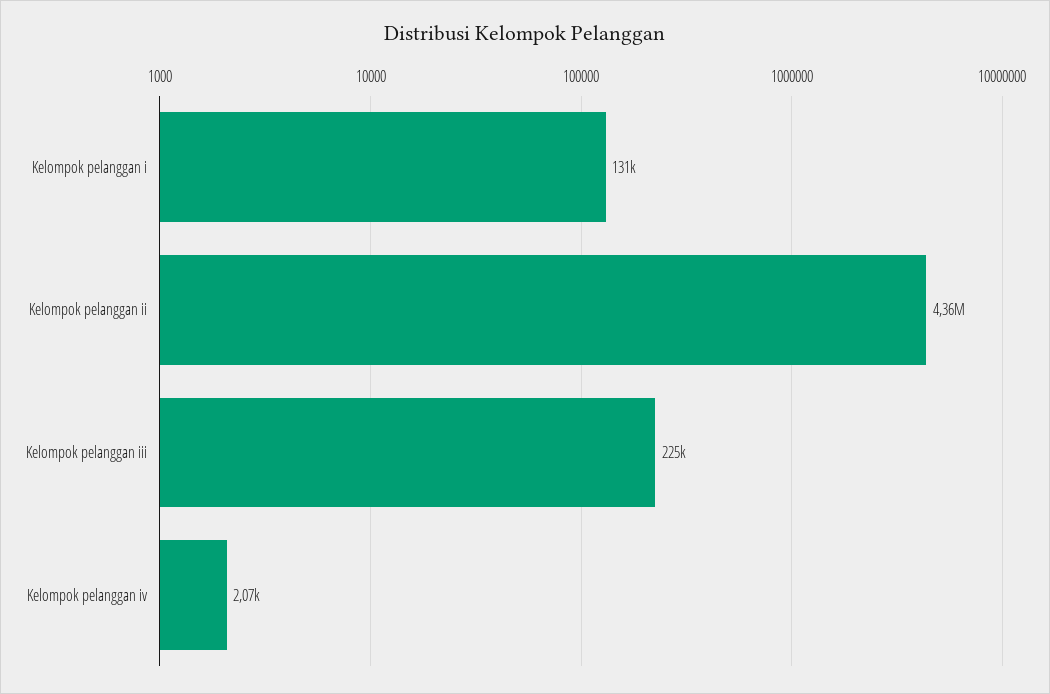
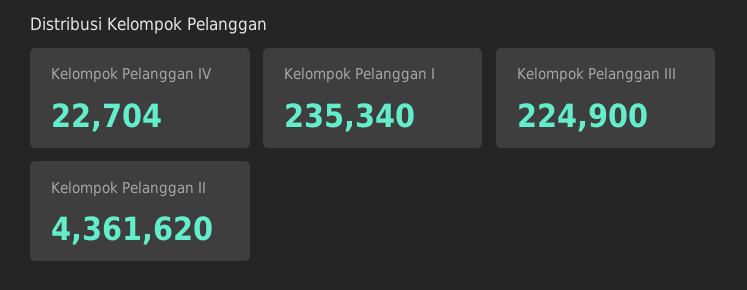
  {
-   "Kelompok pelanggan i": 131000,
+   "Kelompok pelanggan i": 235340,
    "Kelompok pelanggan ii": 4361620,
    "Kelompok pelanggan iii": 224900,
-   "Kelompok pelanggan iv": 2070
+   "Kelompok pelanggan iv": 22704
  }

